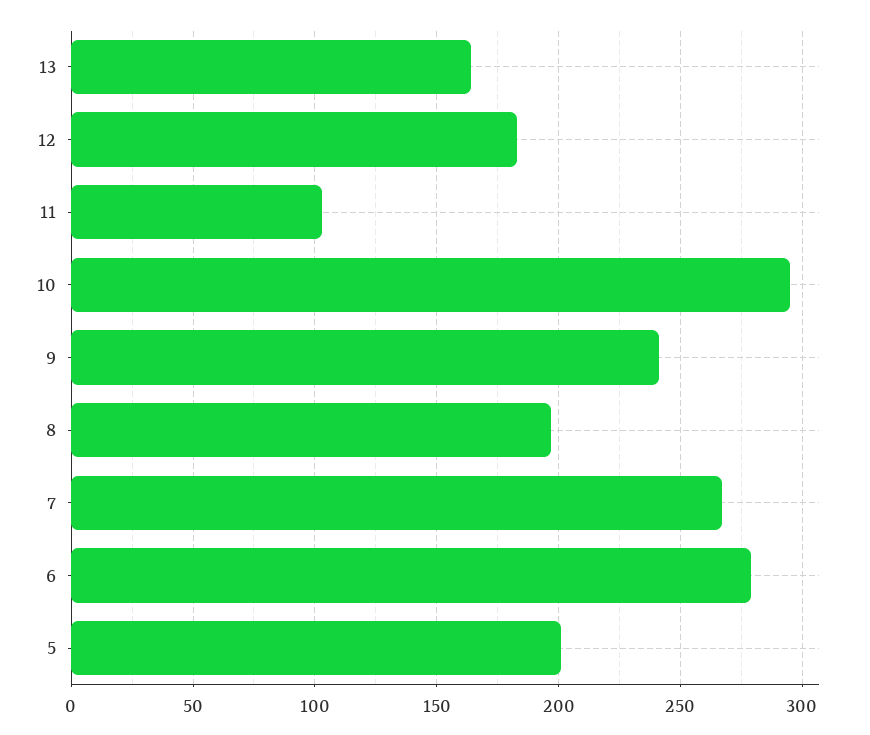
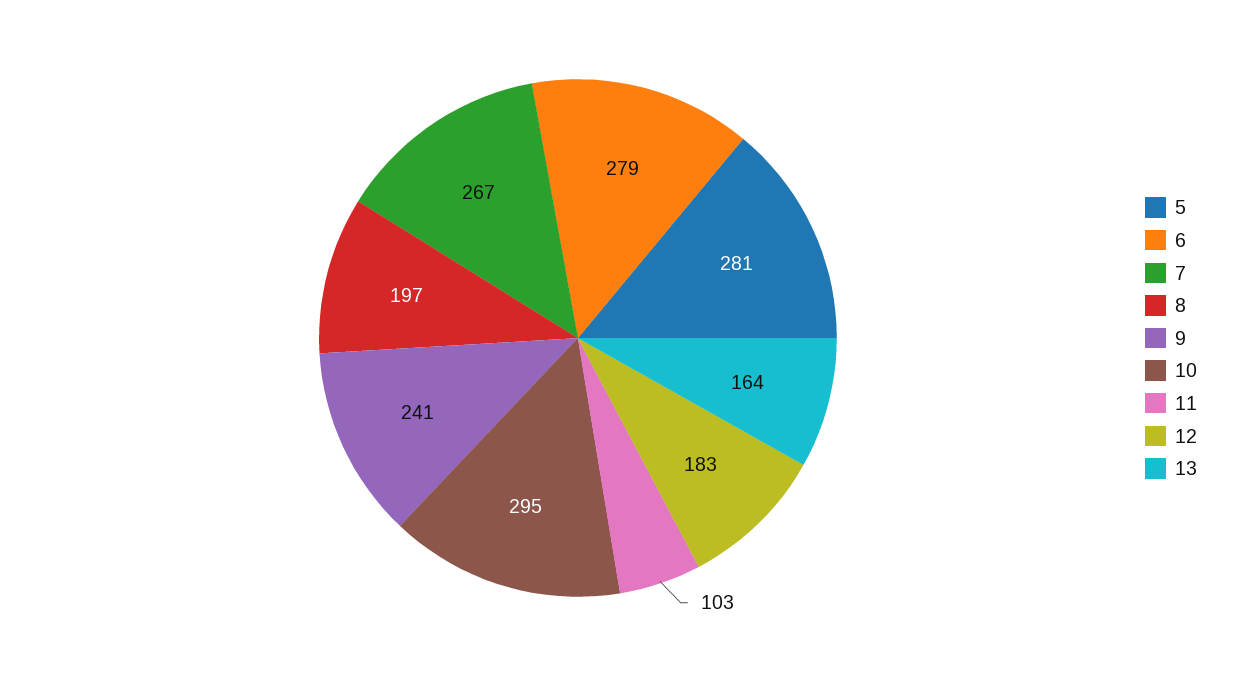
  {
    "13": 164,
    "12": 183,
    "11": 103,
    "10": 295,
    "9": 241,
    "8": 197,
    "7": 267,
    "6": 279,
-   "5": 200
+   "5": 281
  }

